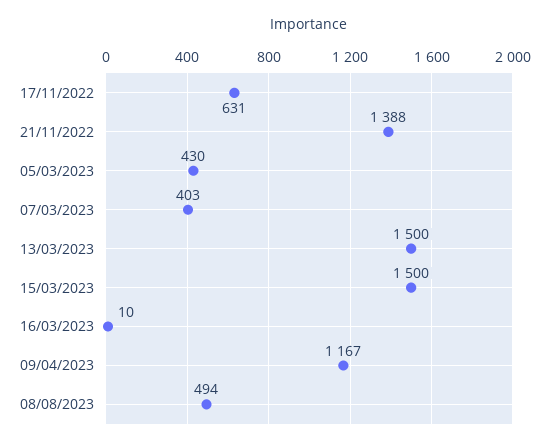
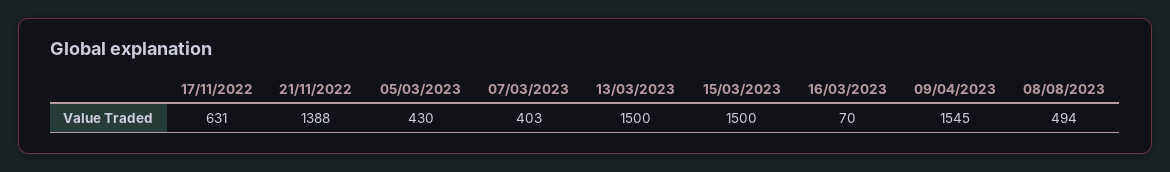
  {
    "17/11/2022": 631,
    "21/11/2022": 1388,
    "05/03/2023": 430,
    "07/03/2023": 403,
    "13/03/2023": 1500,
    "15/03/2023": 1500,
-   "16/03/2023": 10,
+   "16/03/2023": 70,
-   "09/04/2023": 1167,
+   "09/04/2023": 1545,
    "08/08/2023": 494
  }

